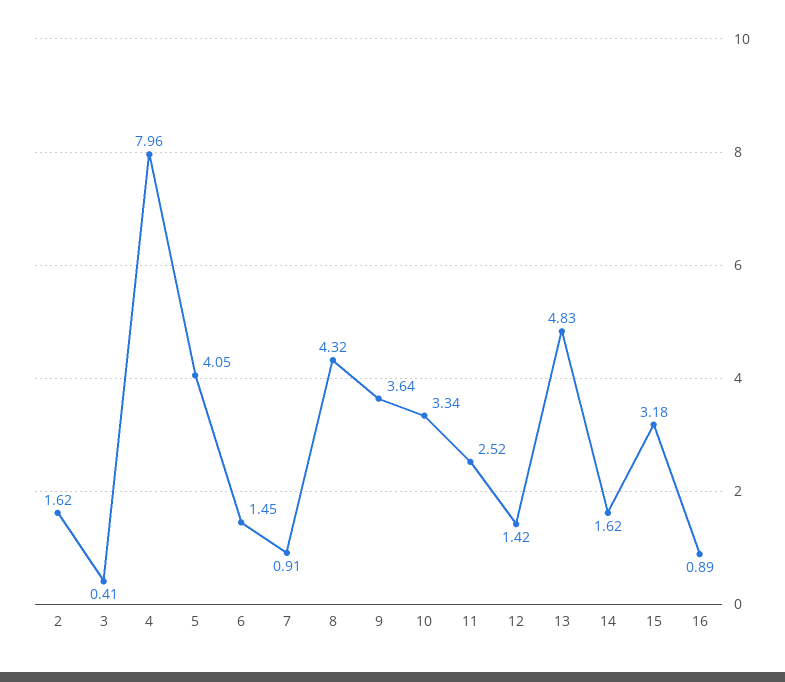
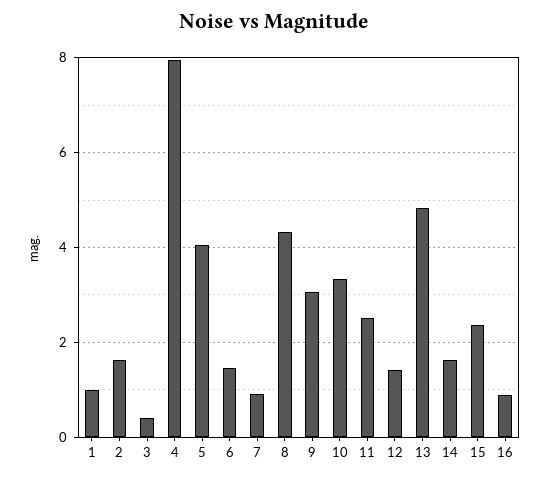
  {
    "2": 1.62,
    "3": 0.41,
    "4": 7.96,
    "5": 4.05,
    "6": 1.45,
    "7": 0.91,
    "8": 4.32,
-   "9": 3.64,
+   "9": 3,
    "10": 3.34,
    "11": 2.52,
    "12": 1.42,
    "13": 4.83,
    "14": 1.62,
-   "15": 3.18,
+   "15": 2.4,
-   "16": 0.89
+   "16": 0.89,
+   "1": 1
  }

